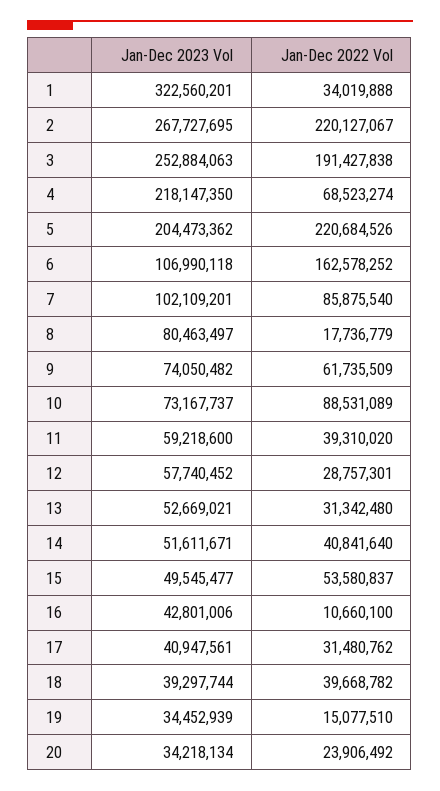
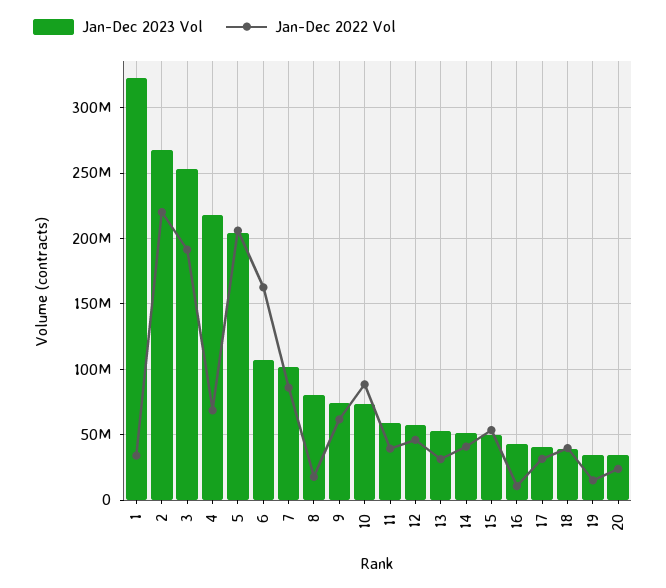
  {
    "Jan-Dec 2023 Vol": {
      "1": 322560201,
      "2": 267727695,
      "3": 252884063,
      "4": 218147350,
      "5": 204473362,
      "6": 106990118,
      "7": 102109201,
      "8": 80463497,
      "9": 74050482,
      "10": 73167737,
      "11": 59218600,
      "12": 57740452,
      "13": 52669021,
      "14": 51611671,
      "15": 49545477,
      "16": 42801006,
      "17": 40947561,
      "18": 39297744,
      "19": 34452939,
      "20": 34218134
    },
    "Jan-Dec 2022 Vol": {
      "1": 34019888,
      "2": 220127067,
      "3": 191427838,
      "4": 68523274,
-     "5": 220684526,
+     "5": 205000000,
      "6": 162578252,
      "7": 85875540,
      "8": 17736779,
      "9": 61735509,
      "10": 88531089,
      "11": 39310020,
-     "12": 28757301,
+     "12": 45000000,
      "13": 31342480,
      "14": 40841640,
      "15": 53580837,
      "16": 10660100,
      "17": 31480762,
      "18": 39668782,
      "19": 15077510,
      "20": 23906492
    }
  }

